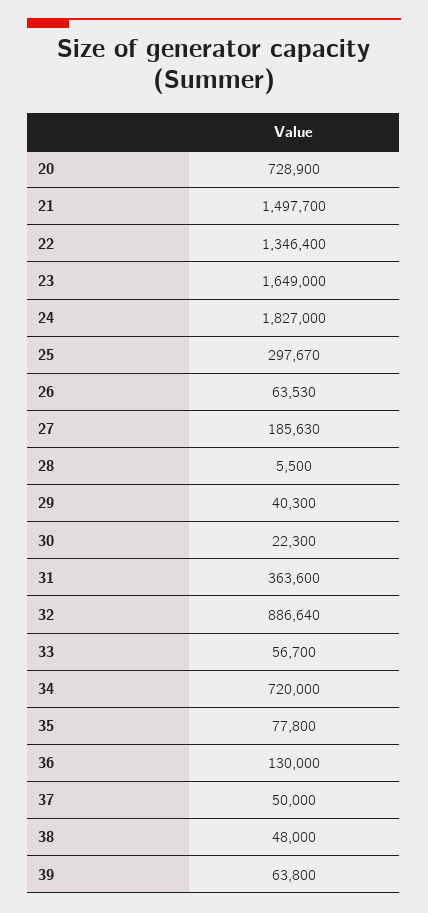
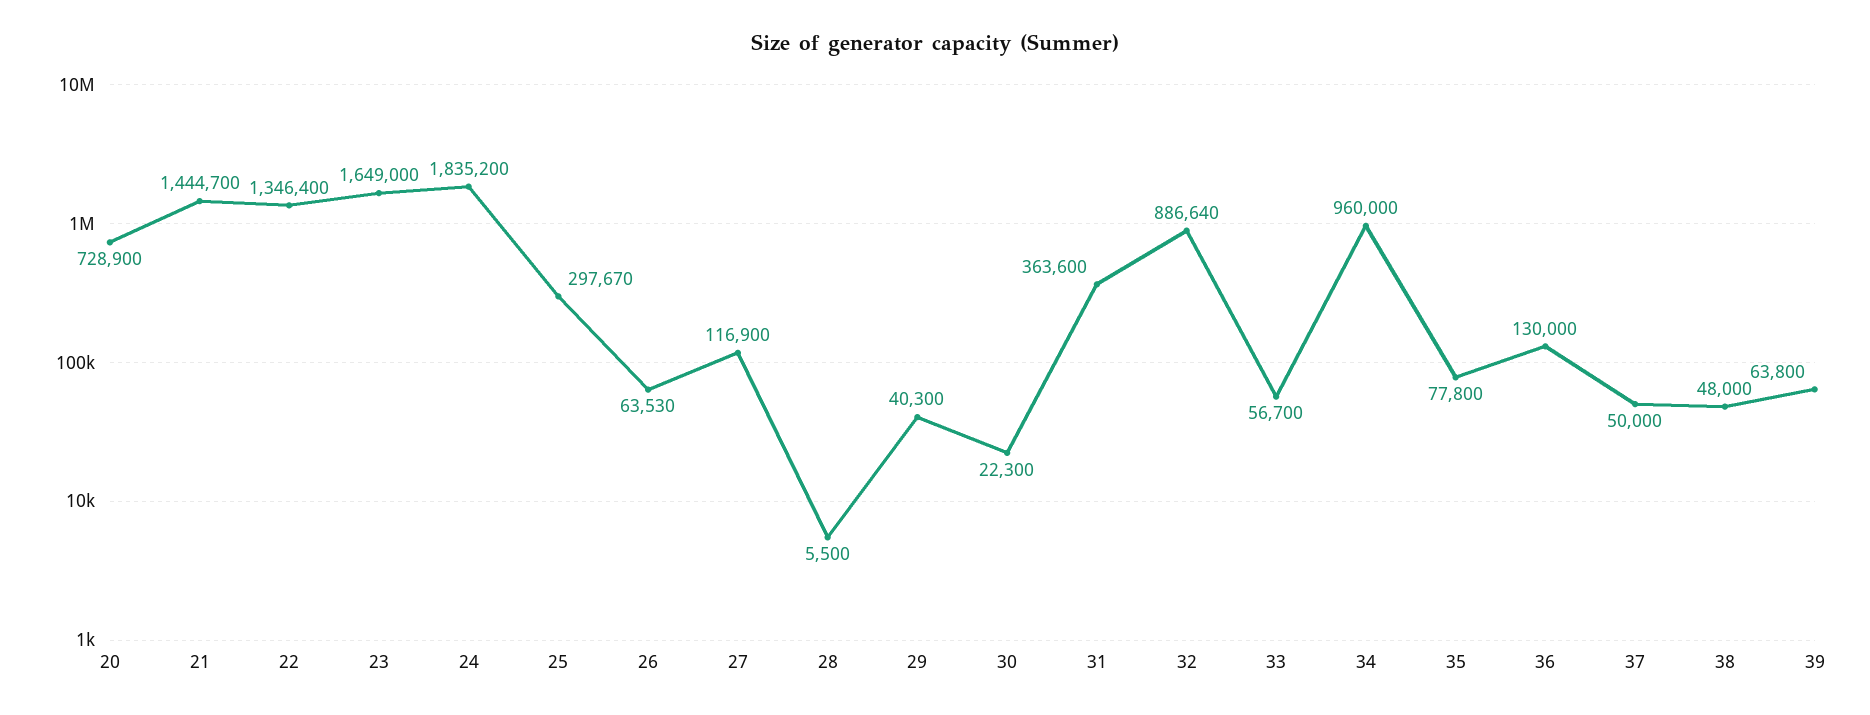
  {
    "20": 728900,
-   "21": 1497700,
+   "21": 1444700,
    "22": 1346400,
    "23": 1649000,
-   "24": 1827000,
+   "24": 1835200,
    "25": 297670,
    "26": 63530,
-   "27": 185630,
+   "27": 116900,
    "28": 5500,
    "29": 40300,
    "30": 22300,
    "31": 363600,
    "32": 886640,
    "33": 56700,
-   "34": 720000,
+   "34": 960000,
    "35": 77800,
    "36": 130000,
    "37": 50000,
    "38": 48000,
    "39": 63800
  }

